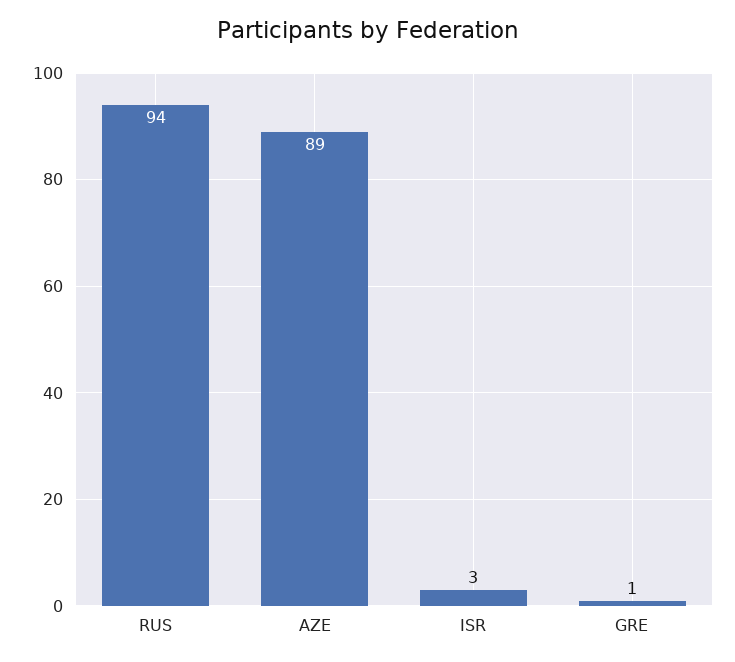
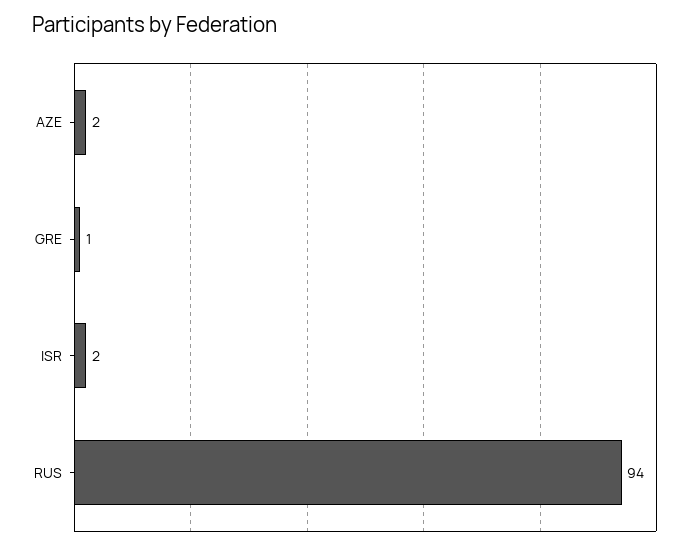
  {
    "RUS": 94,
-   "AZE": 89,
+   "AZE": 2,
-   "ISR": 3,
+   "ISR": 2,
    "GRE": 1
  }

